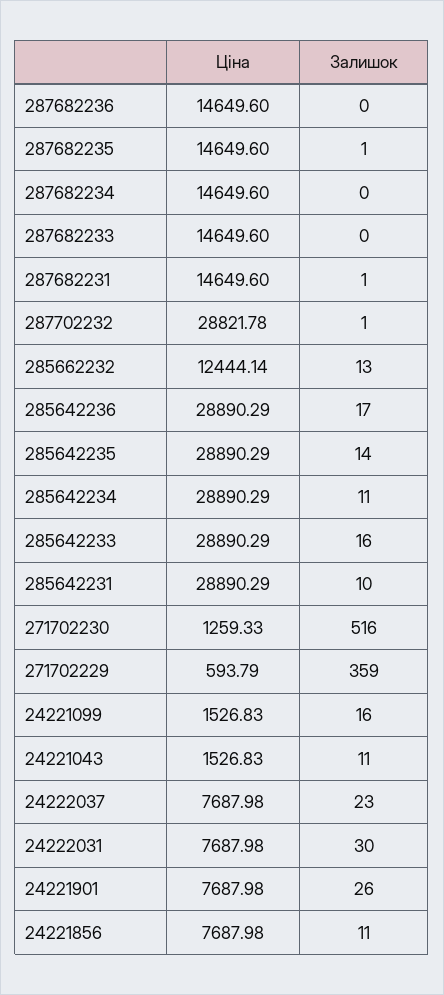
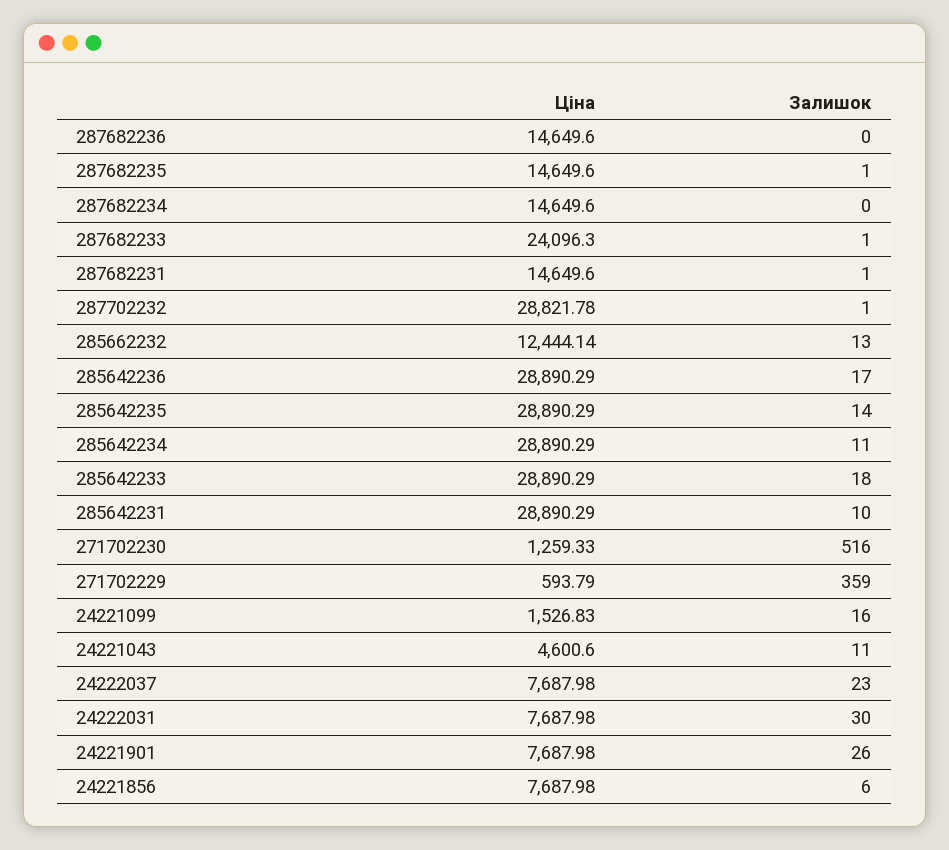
  {
    "Ціна": {
      "287682236": 14649.6,
      "287682235": 14649.6,
      "287682234": 14649.6,
-     "287682233": 14649.6,
+     "287682233": 24096.3,
      "287682231": 14649.6,
      "287702232": 28821.78,
      "285662232": 12444.14,
      "285642236": 28890.29,
      "285642235": 28890.29,
      "285642234": 28890.29,
      "285642233": 28890.29,
      "285642231": 28890.29,
      "271702230": 1259.33,
      "271702229": 593.79,
      "24221099": 1526.83,
-     "24221043": 1526.83,
+     "24221043": 4600.6,
      "24222037": 7687.98,
      "24222031": 7687.98,
      "24221901": 7687.98,
      "24221856": 7687.98
    },
    "Залишок": {
      "287682236": 0,
      "287682235": 1,
      "287682234": 0,
-     "287682233": 0,
+     "287682233": 1,
      "287682231": 1,
      "287702232": 1,
      "285662232": 13,
      "285642236": 17,
      "285642235": 14,
      "285642234": 11,
-     "285642233": 16,
+     "285642233": 18,
      "285642231": 10,
      "271702230": 516,
      "271702229": 359,
      "24221099": 16,
      "24221043": 11,
      "24222037": 23,
      "24222031": 30,
      "24221901": 26,
-     "24221856": 11
+     "24221856": 6
    }
  }

